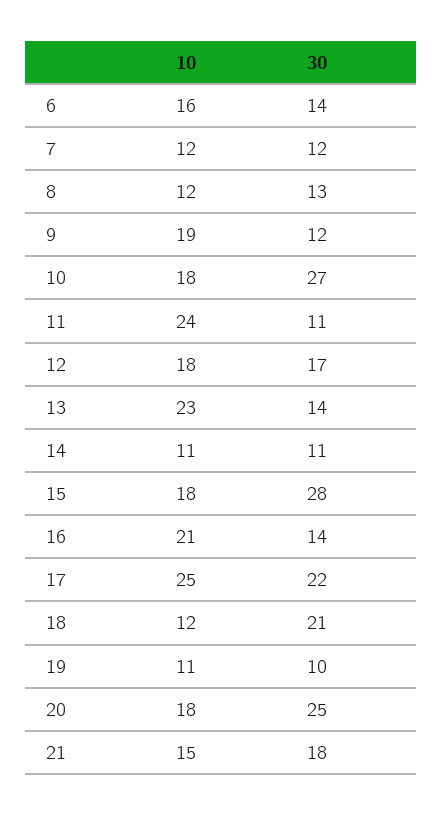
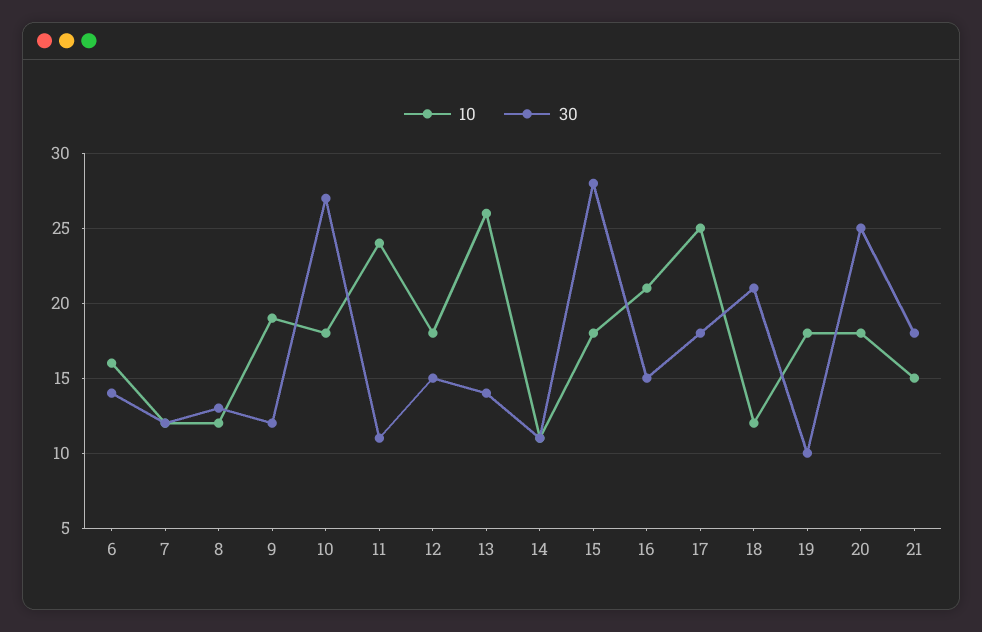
  {
    "10": {
      "6": 16,
      "7": 12,
      "8": 12,
      "9": 19,
      "10": 18,
      "11": 24,
      "12": 18,
-     "13": 23,
+     "13": 26,
      "14": 11,
      "15": 18,
      "16": 21,
      "17": 25,
      "18": 12,
-     "19": 11,
+     "19": 18,
      "20": 18,
      "21": 15
    },
    "30": {
      "6": 14,
      "7": 12,
      "8": 13,
      "9": 12,
      "10": 27,
      "11": 11,
-     "12": 17,
+     "12": 15,
      "13": 14,
      "14": 11,
      "15": 28,
-     "16": 14,
+     "16": 15,
-     "17": 22,
+     "17": 18,
      "18": 21,
      "19": 10,
      "20": 25,
      "21": 18
    }
  }

